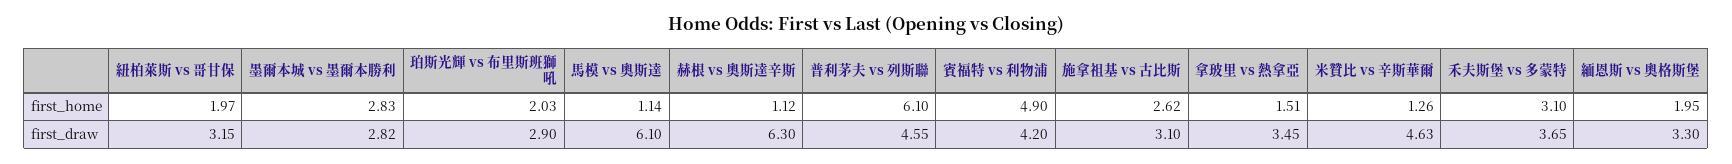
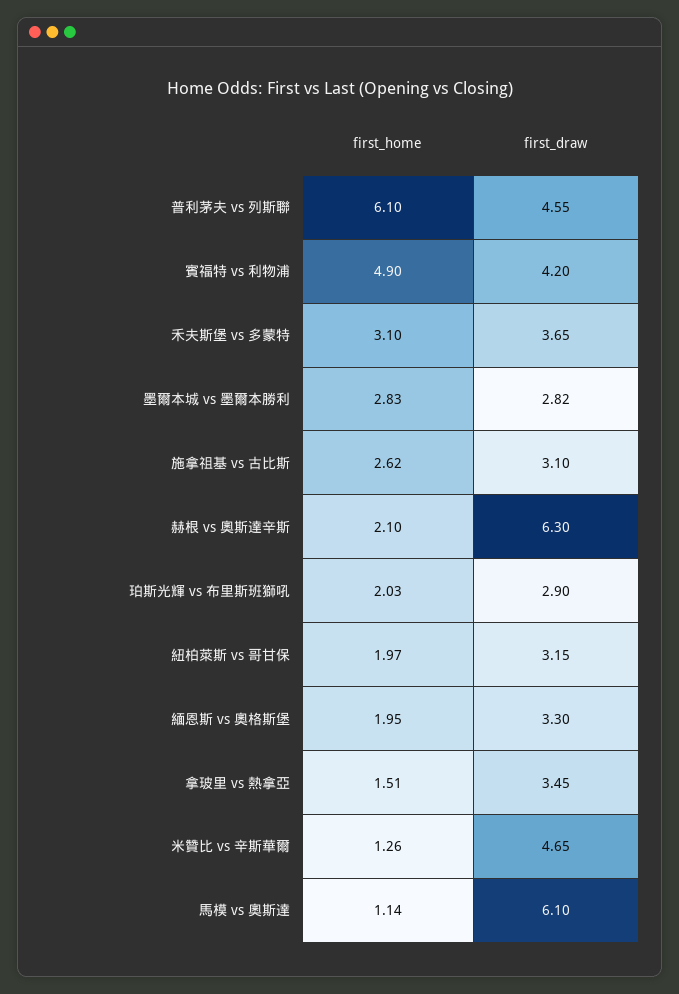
  {
    "紐柏萊斯 vs 哥甘保": {
      "first_home": 1.97,
      "first_draw": 3.15
    },
    "墨爾本城 vs 墨爾本勝利": {
      "first_home": 2.83,
      "first_draw": 2.82
    },
    "珀斯光輝 vs 布里斯班獅吼": {
      "first_home": 2.03,
      "first_draw": 2.9
    },
    "馬模 vs 奧斯達": {
      "first_home": 1.14,
      "first_draw": 6.1
    },
    "赫根 vs 奧斯達辛斯": {
-     "first_home": 1.12,
+     "first_home": 2.1,
      "first_draw": 6.3
    },
    "普利茅夫 vs 列斯聯": {
      "first_home": 6.1,
      "first_draw": 4.55
    },
    "賓福特 vs 利物浦": {
      "first_home": 4.9,
      "first_draw": 4.2
    },
    "施拿祖基 vs 古比斯": {
      "first_home": 2.62,
      "first_draw": 3.1
    },
    "拿玻里 vs 熱拿亞": {
      "first_home": 1.51,
      "first_draw": 3.45
    },
    "米贊比 vs 辛斯華爾": {
      "first_home": 1.26,
-     "first_draw": 4.63
+     "first_draw": 4.65
    },
    "禾夫斯堡 vs 多蒙特": {
      "first_home": 3.1,
      "first_draw": 3.65
    },
    "緬恩斯 vs 奧格斯堡": {
      "first_home": 1.95,
      "first_draw": 3.3
    }
  }

